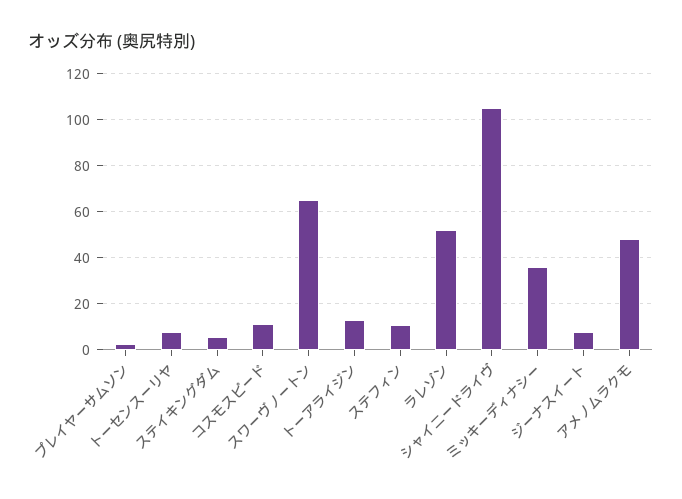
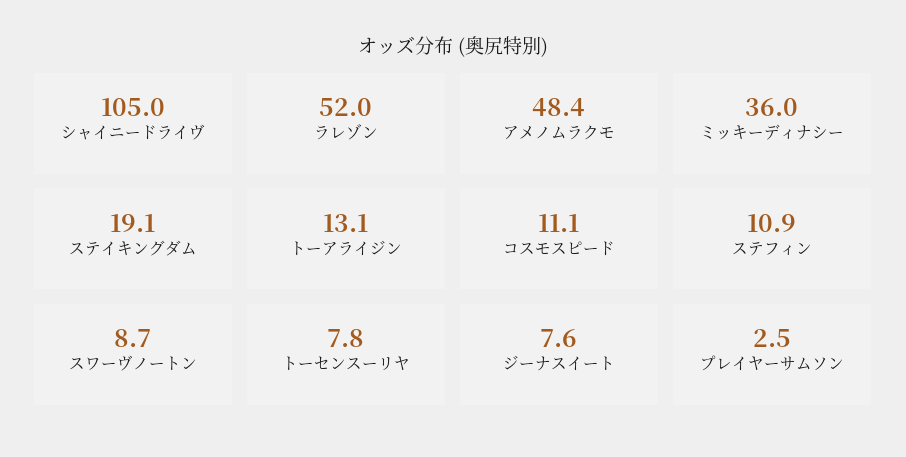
  {
    "プレイヤーサムソン": 2.5,
    "トーセンスーリヤ": 7.8,
-   "ステイキングダム": 5,
+   "ステイキングダム": 19.1,
    "コスモスピード": 11.1,
-   "スワーヴノートン": 65,
+   "スワーヴノートン": 8.7,
    "トーアライジン": 13.1,
    "ステフィン": 10.9,
    "ラレゾン": 52,
    "シャイニードライヴ": 105,
    "ミッキーディナシー": 36,
    "ジーナスイート": 7.6,
    "アメノムラクモ": 48.4
  }

